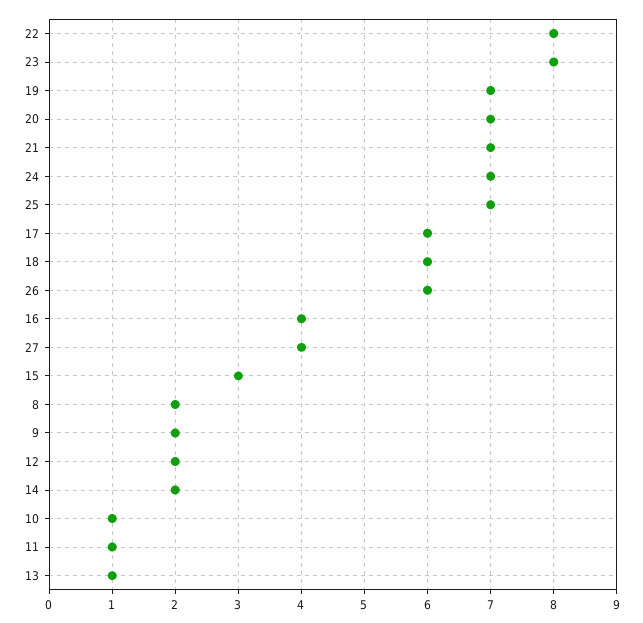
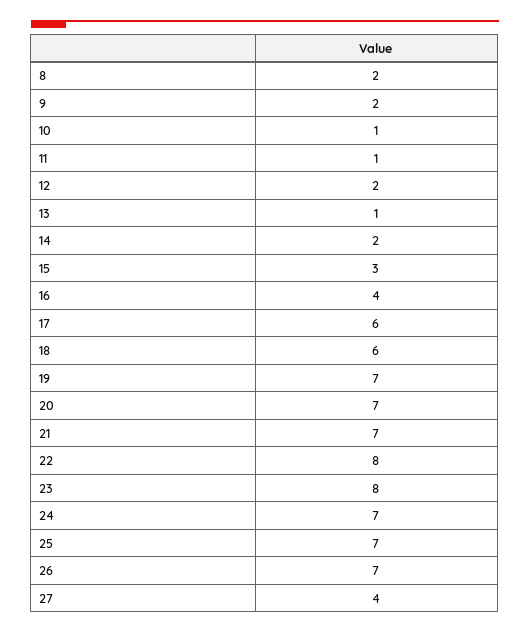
  {
    "22": 8,
    "23": 8,
    "19": 7,
    "20": 7,
    "21": 7,
    "24": 7,
    "25": 7,
    "17": 6,
    "18": 6,
-   "26": 6,
+   "26": 7,
    "16": 4,
    "27": 4,
    "15": 3,
    "8": 2,
    "9": 2,
    "12": 2,
    "14": 2,
    "10": 1,
    "11": 1,
    "13": 1
  }

